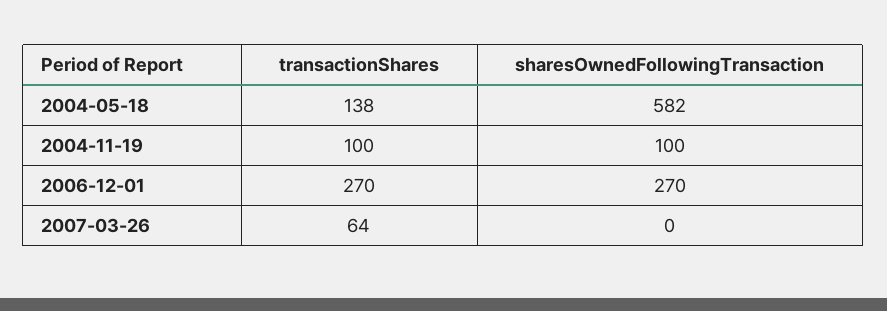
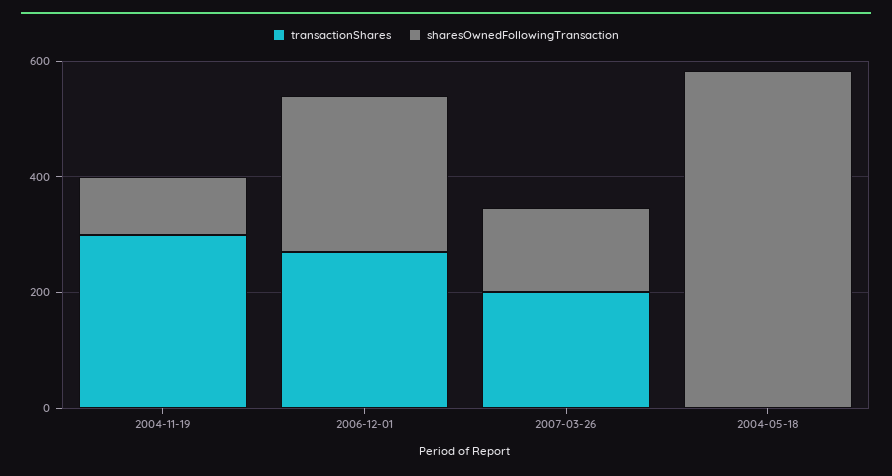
  {
    "transactionShares": {
-     "2004-05-18": 138,
+     "2004-05-18": 0,
-     "2004-11-19": 100,
+     "2004-11-19": 300,
      "2006-12-01": 270,
-     "2007-03-26": 64
+     "2007-03-26": 200
    },
    "sharesOwnedFollowingTransaction": {
      "2004-05-18": 582,
      "2004-11-19": 100,
      "2006-12-01": 270,
-     "2007-03-26": 0
+     "2007-03-26": 150
    }
  }

